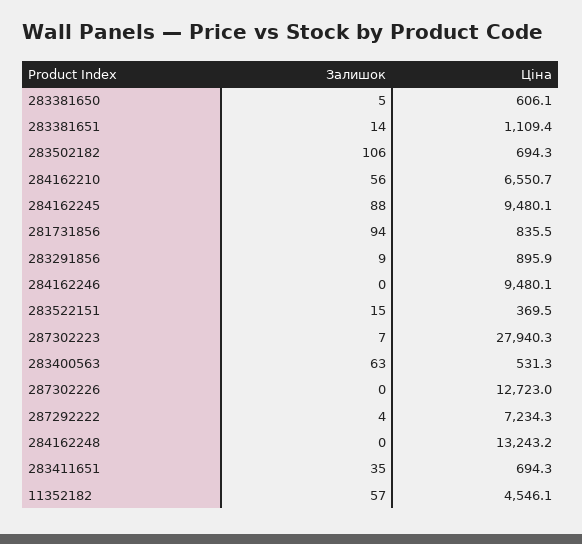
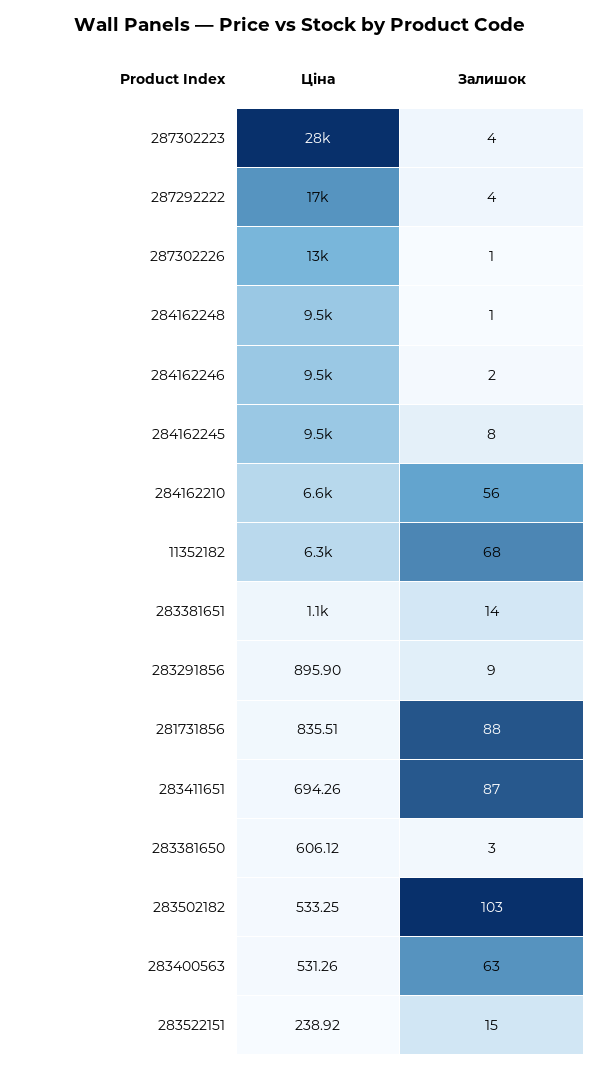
  {
    "Залишок": {
-     "283381650": 5,
+     "283381650": 3,
      "283381651": 14,
-     "283502182": 106,
+     "283502182": 103,
      "284162210": 56,
-     "284162245": 88,
+     "284162245": 8,
-     "281731856": 94,
+     "281731856": 88,
      "283291856": 9,
-     "284162246": 0,
+     "284162246": 2,
      "283522151": 15,
-     "287302223": 7,
+     "287302223": 4,
      "283400563": 63,
-     "287302226": 0,
+     "287302226": 1,
      "287292222": 4,
-     "284162248": 0,
+     "284162248": 1,
-     "283411651": 35,
+     "283411651": 87,
-     "11352182": 57
+     "11352182": 68
    },
    "Ціна": {
      "283381650": 606.12,
      "283381651": 1109.4,
-     "283502182": 694.3,
+     "283502182": 533.25,
      "284162210": 6550.7,
      "284162245": 9480.1,
      "281731856": 835.51,
      "283291856": 895.9,
      "284162246": 9480.1,
-     "283522151": 369.5,
+     "283522151": 238.92,
      "287302223": 27940.3,
      "283400563": 531.26,
      "287302226": 12723,
-     "287292222": 7234.3,
+     "287292222": 17000,
-     "284162248": 13243.2,
+     "284162248": 9500,
      "283411651": 694.26,
-     "11352182": 4546.1
+     "11352182": 6300
    }
  }

